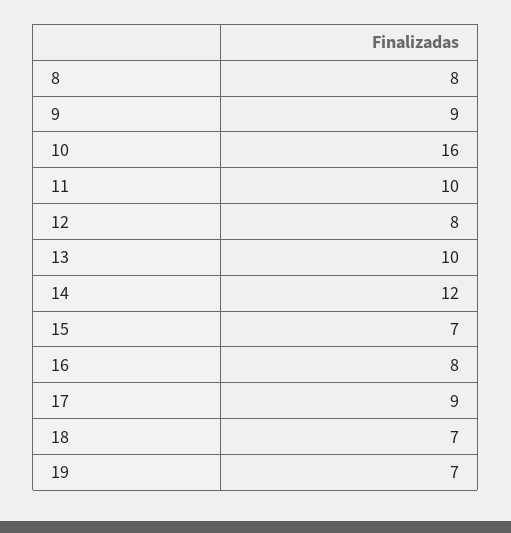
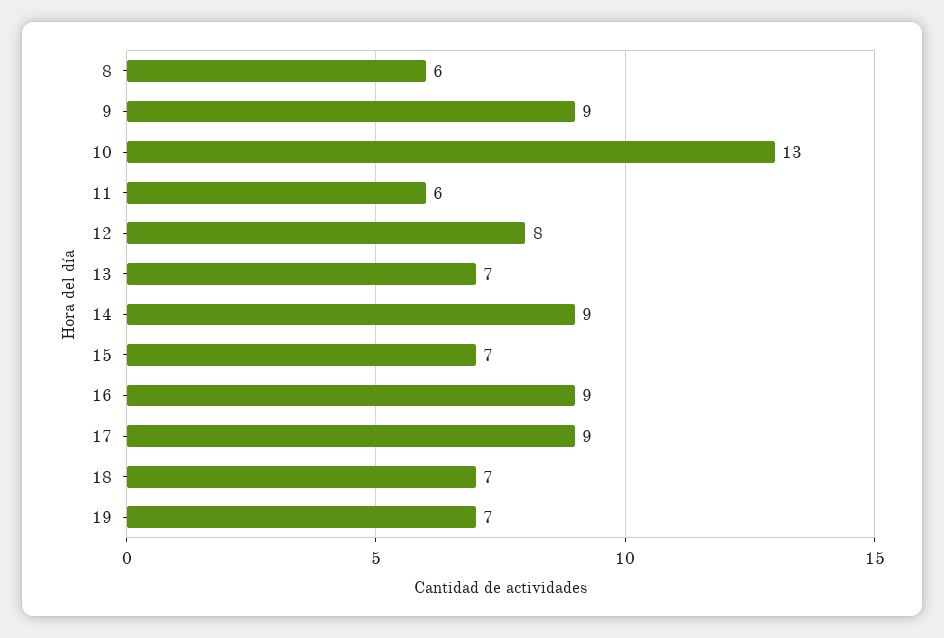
  {
-   "8": 8,
+   "8": 6,
    "9": 9,
-   "10": 16,
+   "10": 13,
-   "11": 10,
+   "11": 6,
    "12": 8,
-   "13": 10,
+   "13": 7,
-   "14": 12,
+   "14": 9,
    "15": 7,
-   "16": 8,
+   "16": 9,
    "17": 9,
    "18": 7,
    "19": 7
  }

